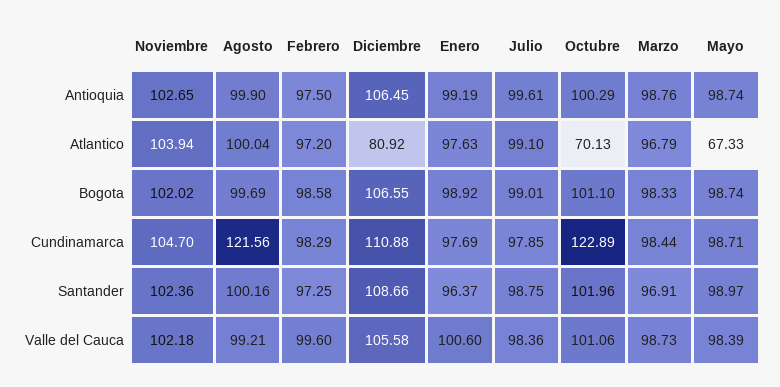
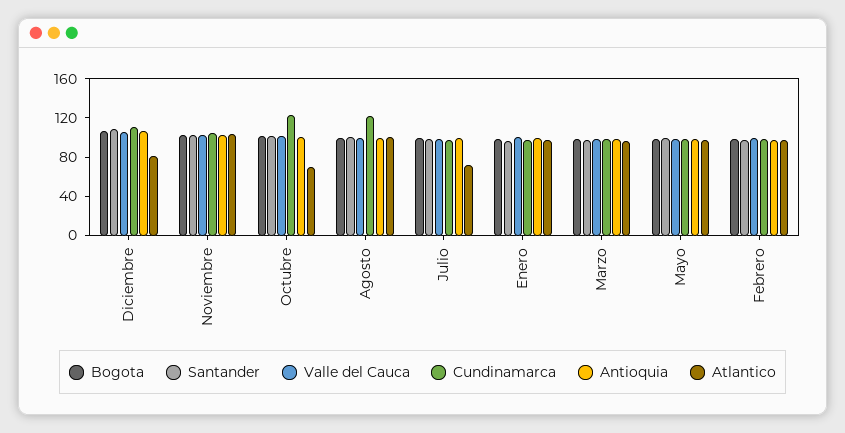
  {
    "Antioquia": {
      "Noviembre": 102.65,
      "Agosto": 99.9,
      "Febrero": 97.5,
      "Diciembre": 106.45,
      "Enero": 99.19,
      "Julio": 99.61,
      "Octubre": 100.29,
      "Marzo": 98.76,
      "Mayo": 98.74
    },
    "Atlantico": {
      "Noviembre": 103.94,
      "Agosto": 100.04,
      "Febrero": 97.2,
      "Diciembre": 80.92,
      "Enero": 97.63,
-     "Julio": 99.1,
+     "Julio": 70,
      "Octubre": 70.13,
      "Marzo": 96.79,
-     "Mayo": 67.33
+     "Mayo": 100
    },
    "Bogota": {
      "Noviembre": 102.02,
      "Agosto": 99.69,
      "Febrero": 98.58,
      "Diciembre": 106.55,
      "Enero": 98.92,
      "Julio": 99.01,
      "Octubre": 101.1,
      "Marzo": 98.33,
      "Mayo": 98.74
    },
    "Cundinamarca": {
      "Noviembre": 104.7,
      "Agosto": 121.56,
      "Febrero": 98.29,
      "Diciembre": 110.88,
      "Enero": 97.69,
      "Julio": 97.85,
      "Octubre": 122.89,
      "Marzo": 98.44,
      "Mayo": 98.71
    },
    "Santander": {
      "Noviembre": 102.36,
      "Agosto": 100.16,
      "Febrero": 97.25,
      "Diciembre": 108.66,
      "Enero": 96.37,
      "Julio": 98.75,
      "Octubre": 101.96,
      "Marzo": 96.91,
      "Mayo": 98.97
    },
    "Valle del Cauca": {
      "Noviembre": 102.18,
      "Agosto": 99.21,
      "Febrero": 99.6,
      "Diciembre": 105.58,
      "Enero": 100.6,
      "Julio": 98.36,
      "Octubre": 101.06,
      "Marzo": 98.73,
      "Mayo": 98.39
    }
  }

